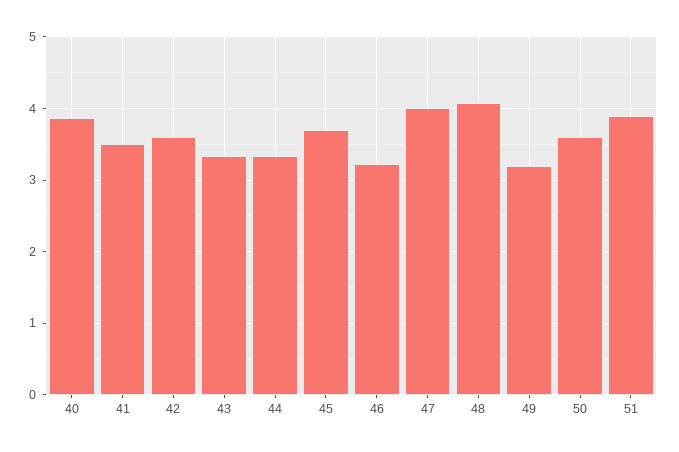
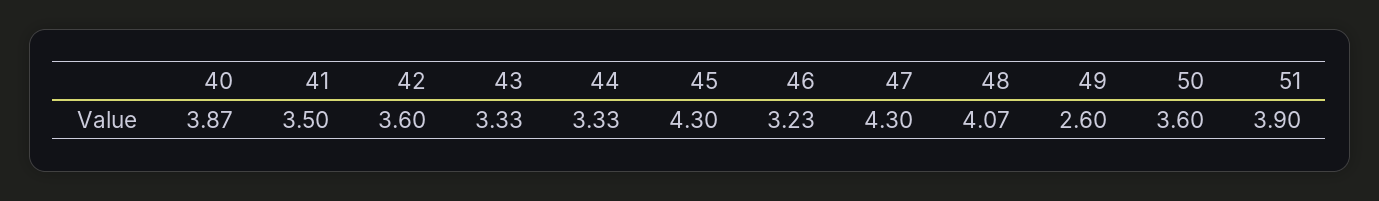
  {
    "40": 3.87,
    "41": 3.5,
    "42": 3.6,
    "43": 3.33,
    "44": 3.33,
-   "45": 3.7,
+   "45": 4.3,
    "46": 3.23,
-   "47": 4,
+   "47": 4.3,
    "48": 4.07,
-   "49": 3.2,
+   "49": 2.6,
    "50": 3.6,
    "51": 3.9
  }

